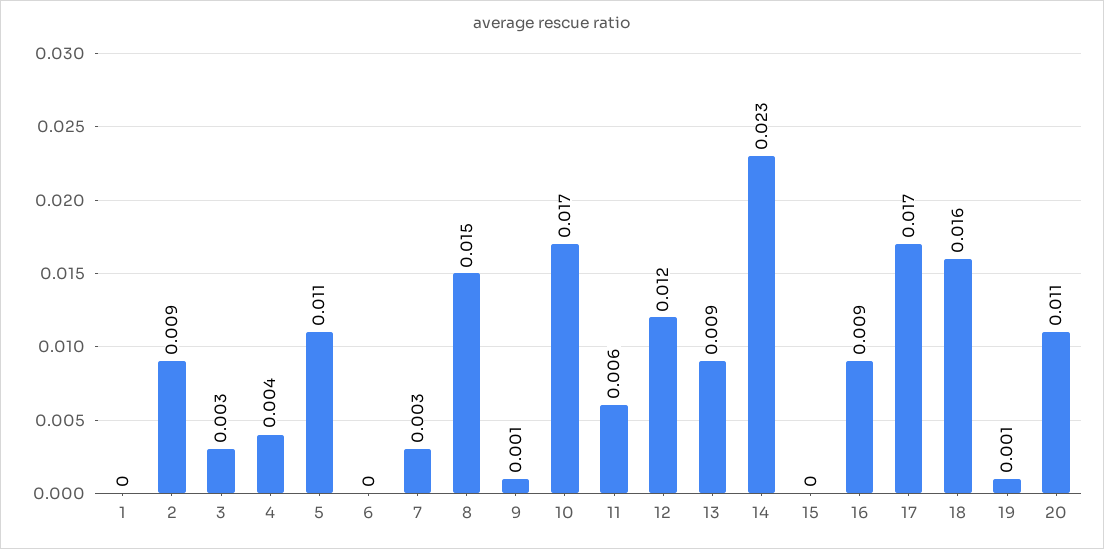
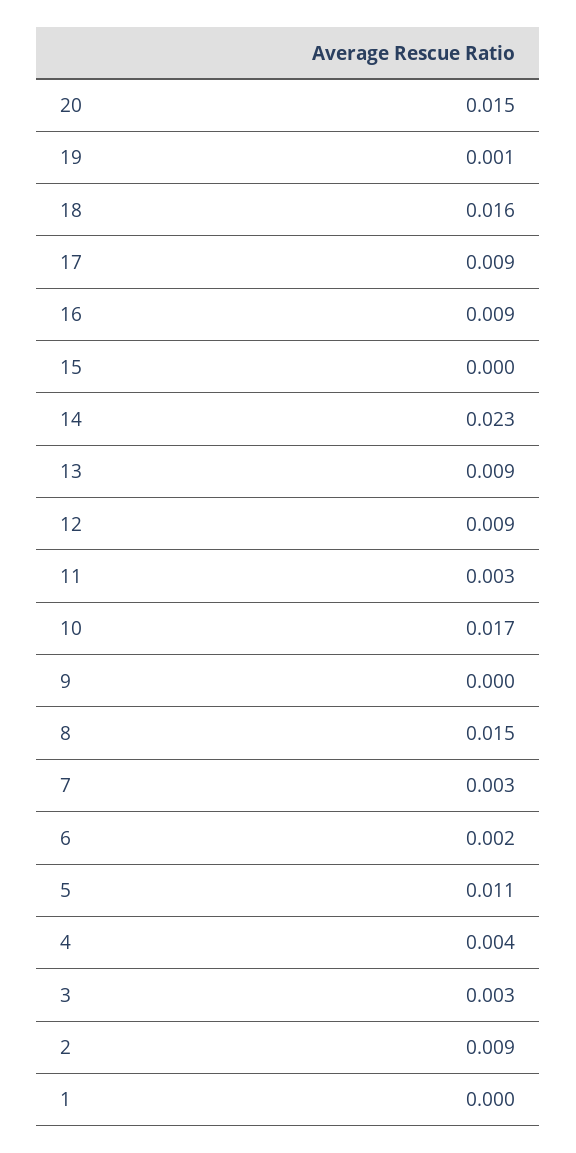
  {
    "1": 0,
    "2": 0.009,
    "3": 0.003,
    "4": 0.004,
    "5": 0.011,
-   "6": 0,
+   "6": 0.002,
    "7": 0.003,
    "8": 0.015,
-   "9": 0.001,
+   "9": 0,
    "10": 0.017,
-   "11": 0.006,
+   "11": 0.003,
-   "12": 0.012,
+   "12": 0.009,
    "13": 0.009,
    "14": 0.023,
    "15": 0,
    "16": 0.009,
-   "17": 0.017,
+   "17": 0.009,
    "18": 0.016,
    "19": 0.001,
-   "20": 0.011
+   "20": 0.015
  }

